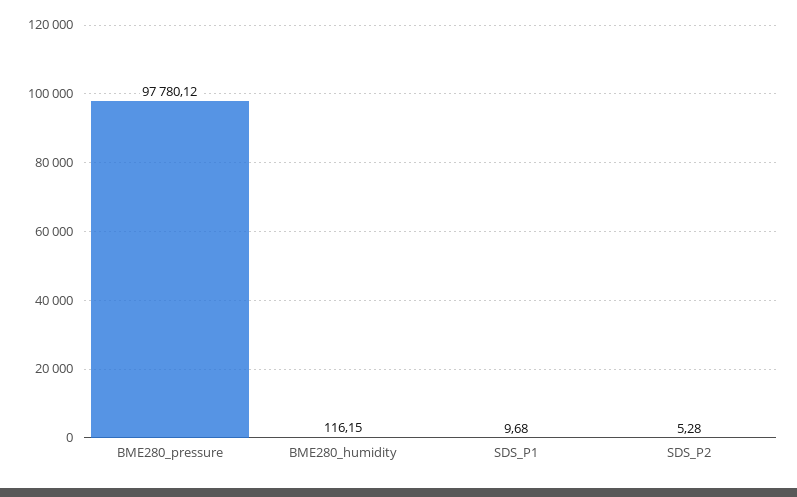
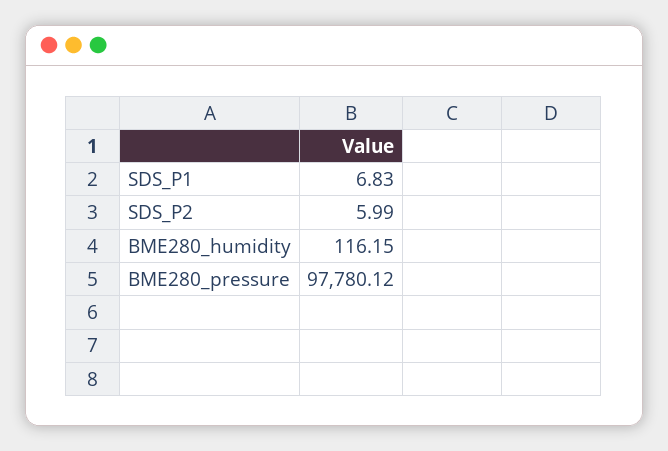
  {
    "BME280_pressure": 97780.12,
    "BME280_humidity": 116.15,
-   "SDS_P1": 9.68,
+   "SDS_P1": 6.83,
-   "SDS_P2": 5.28
+   "SDS_P2": 5.99
  }

